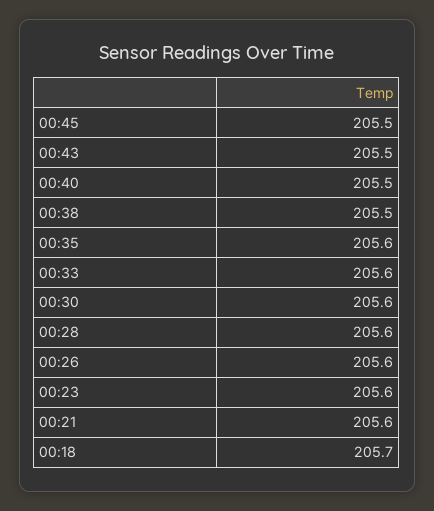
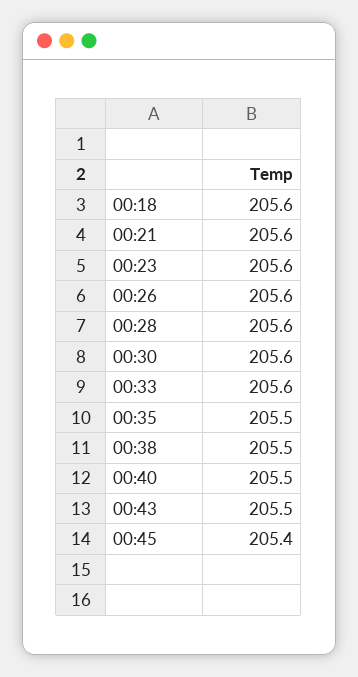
  {
-   "00:45": 205.5,
+   "00:45": 205.4,
    "00:43": 205.5,
    "00:40": 205.5,
    "00:38": 205.5,
-   "00:35": 205.6,
+   "00:35": 205.5,
    "00:33": 205.6,
    "00:30": 205.6,
    "00:28": 205.6,
    "00:26": 205.6,
    "00:23": 205.6,
    "00:21": 205.6,
-   "00:18": 205.7
+   "00:18": 205.6
  }

